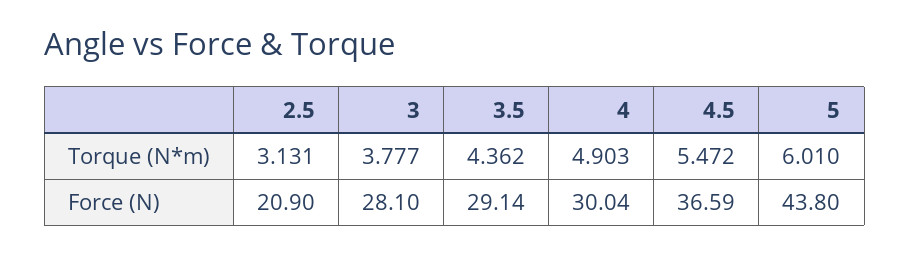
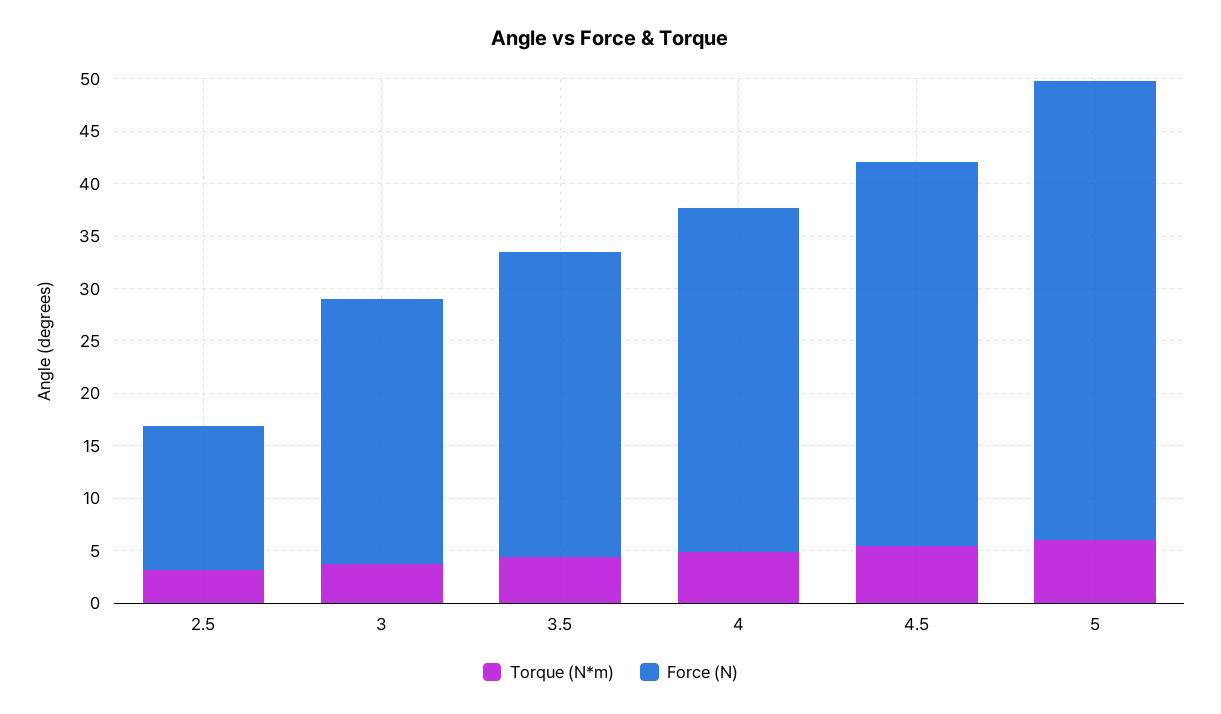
  {
    "Torque (N*m)": {
      "2.5": 3.131,
      "3": 3.777,
      "3.5": 4.362,
      "4": 4.903,
      "4.5": 5.472,
      "5": 6.01
    },
    "Force (N)": {
-     "2.5": 20.9,
+     "2.5": 14,
-     "3": 28.1,
+     "3": 25,
      "3.5": 29.14,
-     "4": 30.04,
+     "4": 33,
      "4.5": 36.59,
      "5": 43.8
    }
  }

